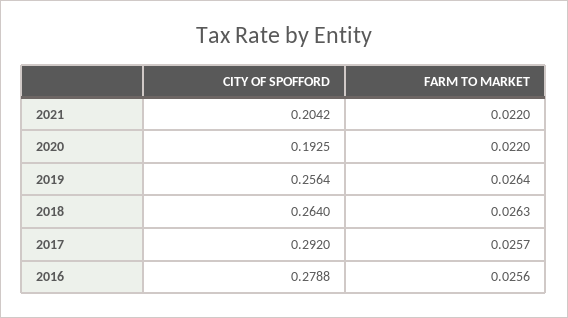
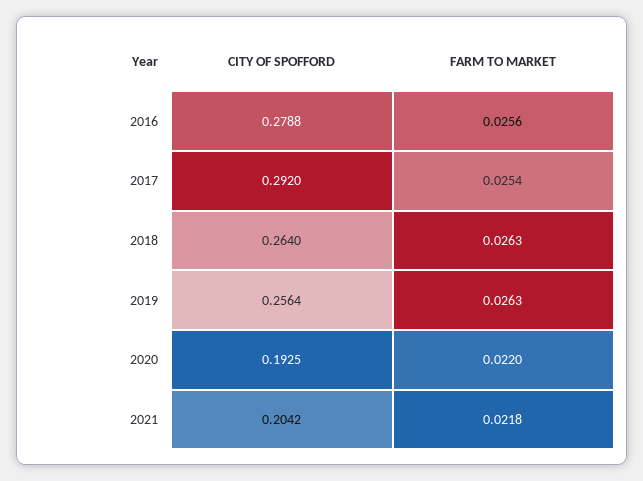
  {
    "CITY OF SPOFFORD": {
      "2021": 0.2042,
      "2020": 0.1925,
      "2019": 0.2564,
      "2018": 0.264,
      "2017": 0.292,
      "2016": 0.2788
    },
    "FARM TO MARKET": {
-     "2021": 0.022,
+     "2021": 0.0218,
      "2020": 0.022,
-     "2019": 0.0264,
+     "2019": 0.0263,
      "2018": 0.0263,
-     "2017": 0.0257,
+     "2017": 0.0254,
      "2016": 0.0256
    }
  }

